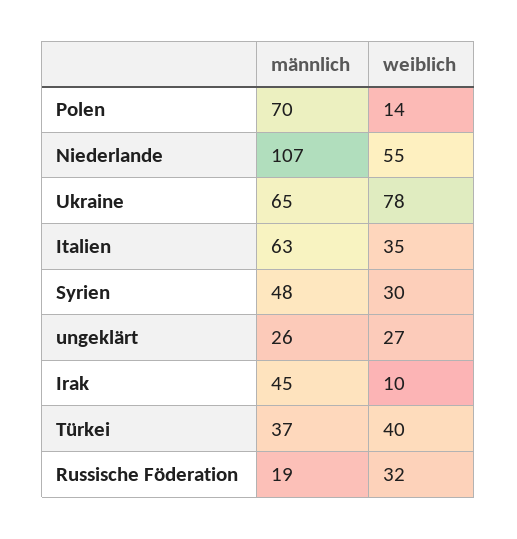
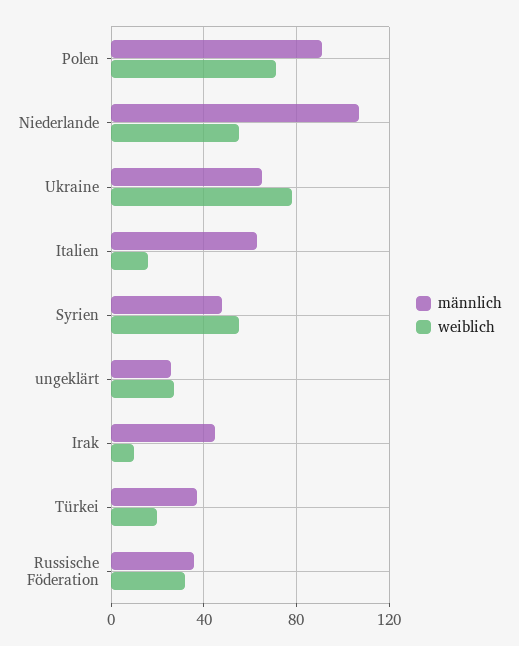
  {
    "männlich": {
-     "Polen": 70,
+     "Polen": 90,
      "Niederlande": 107,
      "Ukraine": 65,
      "Italien": 63,
      "Syrien": 48,
      "ungeklärt": 26,
      "Irak": 45,
      "Türkei": 37,
-     "Russische Föderation": 19
+     "Russische Föderation": 35
    },
    "weiblich": {
-     "Polen": 14,
+     "Polen": 70,
      "Niederlande": 55,
      "Ukraine": 78,
-     "Italien": 35,
+     "Italien": 15,
-     "Syrien": 30,
+     "Syrien": 55,
      "ungeklärt": 27,
      "Irak": 10,
-     "Türkei": 40,
+     "Türkei": 20,
      "Russische Föderation": 32
    }
  }

